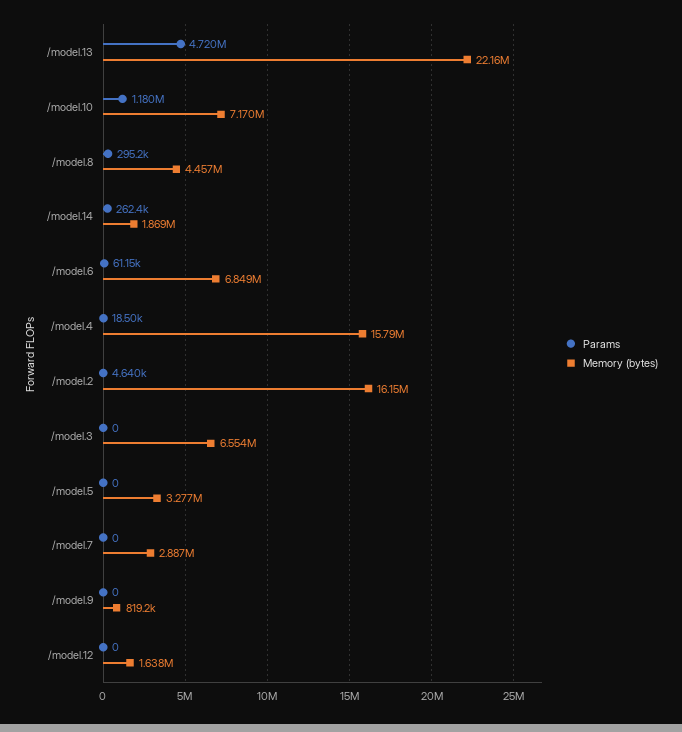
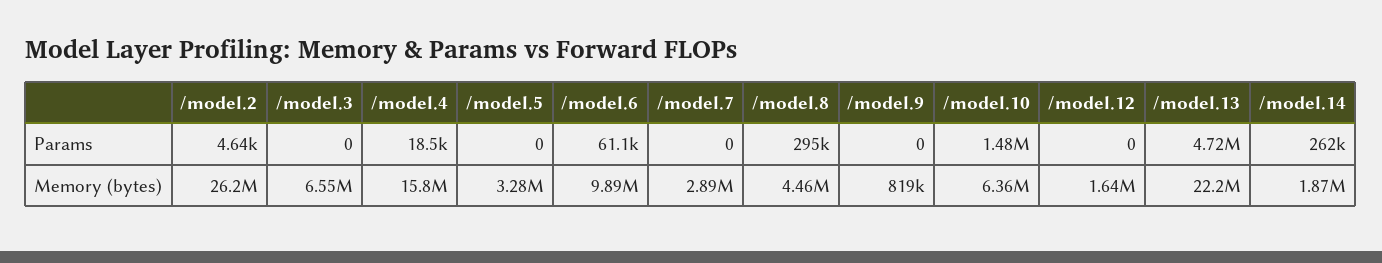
  {
    "Params": {
      "/model.13": 4720000,
-     "/model.10": 1180000,
+     "/model.10": 1480000,
      "/model.8": 295200,
      "/model.14": 262400,
      "/model.6": 61150,
      "/model.4": 18500,
      "/model.2": 4640,
      "/model.3": 0,
      "/model.5": 0,
      "/model.7": 0,
      "/model.9": 0,
      "/model.12": 0
    },
    "Memory (bytes)": {
      "/model.13": 22160000,
-     "/model.10": 7170000,
+     "/model.10": 6360000,
      "/model.8": 4457000,
      "/model.14": 1869000,
-     "/model.6": 6849000,
+     "/model.6": 9890000,
      "/model.4": 15790000,
-     "/model.2": 16150000,
+     "/model.2": 26200000,
      "/model.3": 6554000,
      "/model.5": 3277000,
      "/model.7": 2887000,
      "/model.9": 819200,
      "/model.12": 1638000
    }
  }

